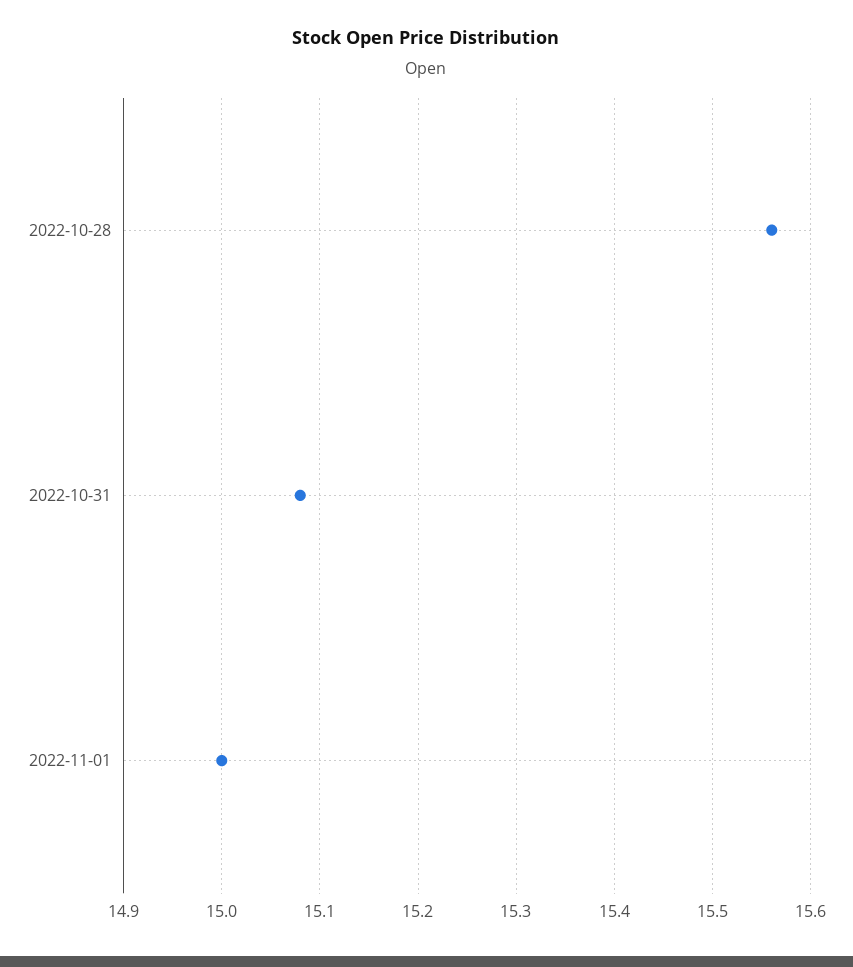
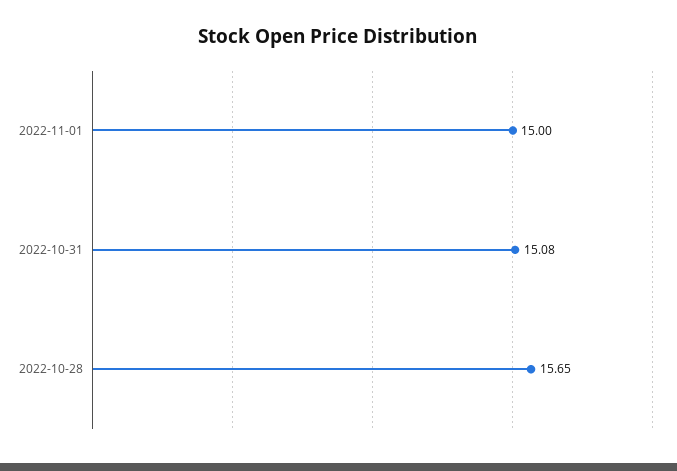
  {
-   "2022-10-28": 15.56,
+   "2022-10-28": 15.65,
    "2022-10-31": 15.08,
    "2022-11-01": 15
  }

